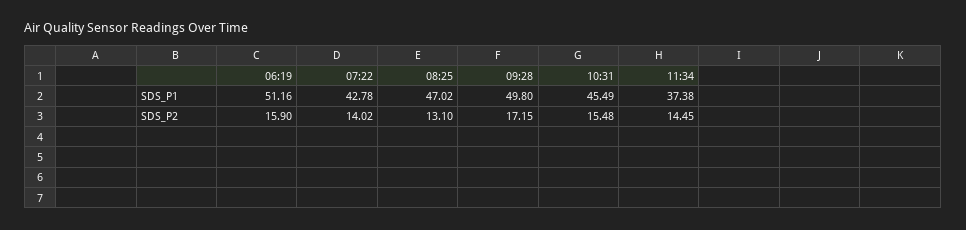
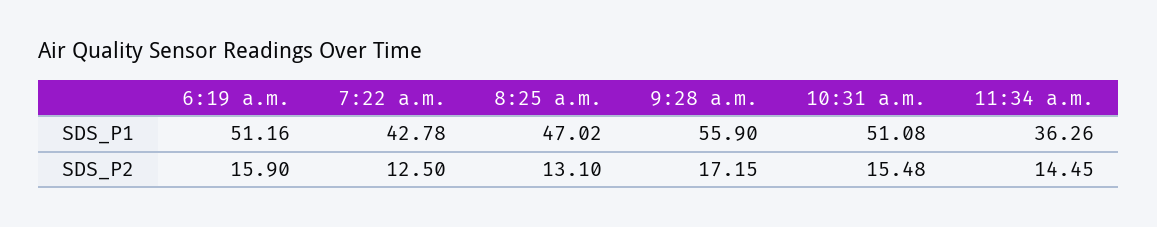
  {
    "06:19": {
      "SDS_P1": 51.16,
      "SDS_P2": 15.9
    },
    "07:22": {
      "SDS_P1": 42.78,
-     "SDS_P2": 14.02
+     "SDS_P2": 12.5
    },
    "08:25": {
      "SDS_P1": 47.02,
      "SDS_P2": 13.1
    },
    "09:28": {
-     "SDS_P1": 49.8,
+     "SDS_P1": 55.9,
      "SDS_P2": 17.15
    },
    "10:31": {
-     "SDS_P1": 45.49,
+     "SDS_P1": 51.08,
      "SDS_P2": 15.48
    },
    "11:34": {
-     "SDS_P1": 37.38,
+     "SDS_P1": 36.26,
      "SDS_P2": 14.45
    }
  }

